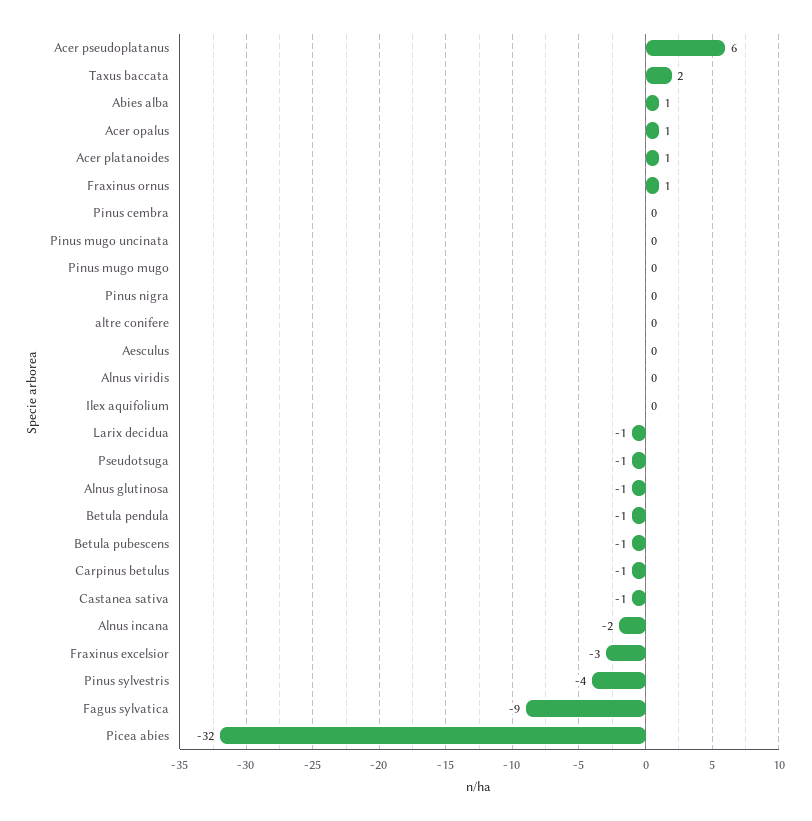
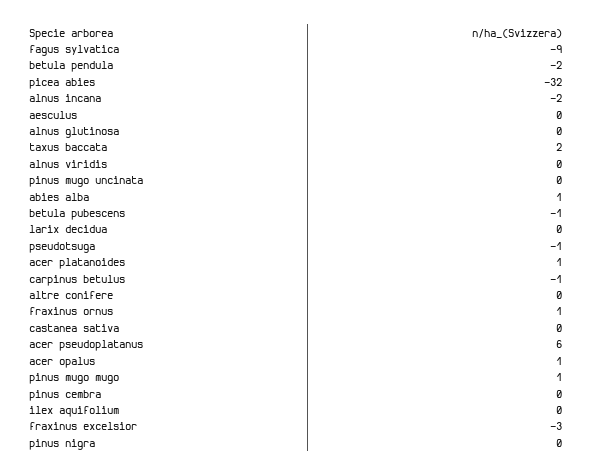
  {
    "Acer pseudoplatanus": 6,
    "Taxus baccata": 2,
    "Abies alba": 1,
    "Acer opalus": 1,
    "Acer platanoides": 1,
    "Fraxinus ornus": 1,
    "Pinus cembra": 0,
    "Pinus mugo uncinata": 0,
-   "Pinus mugo mugo": 0,
+   "Pinus mugo mugo": 1,
    "Pinus nigra": 0,
    "altre conifere": 0,
    "Aesculus": 0,
    "Alnus viridis": 0,
    "Ilex aquifolium": 0,
-   "Larix decidua": -1,
+   "Larix decidua": 0,
    "Pseudotsuga": -1,
-   "Alnus glutinosa": -1,
+   "Alnus glutinosa": 0,
-   "Betula pendula": -1,
+   "Betula pendula": -2,
    "Betula pubescens": -1,
    "Carpinus betulus": -1,
-   "Castanea sativa": -1,
+   "Castanea sativa": 0,
    "Alnus incana": -2,
    "Fraxinus excelsior": -3,
-   "Pinus sylvestris": -4,
    "Fagus sylvatica": -9,
    "Picea abies": -32
  }

